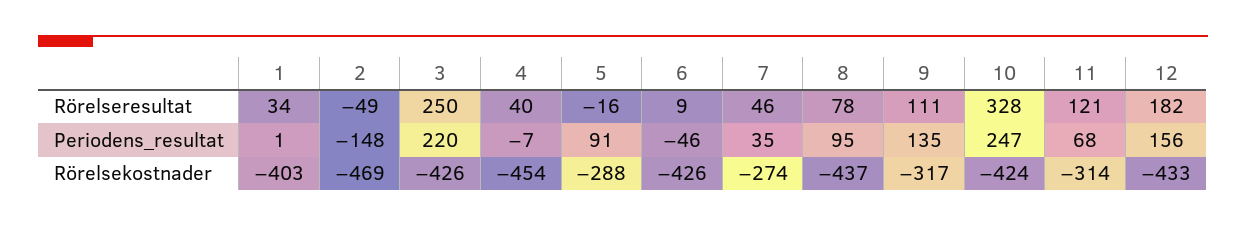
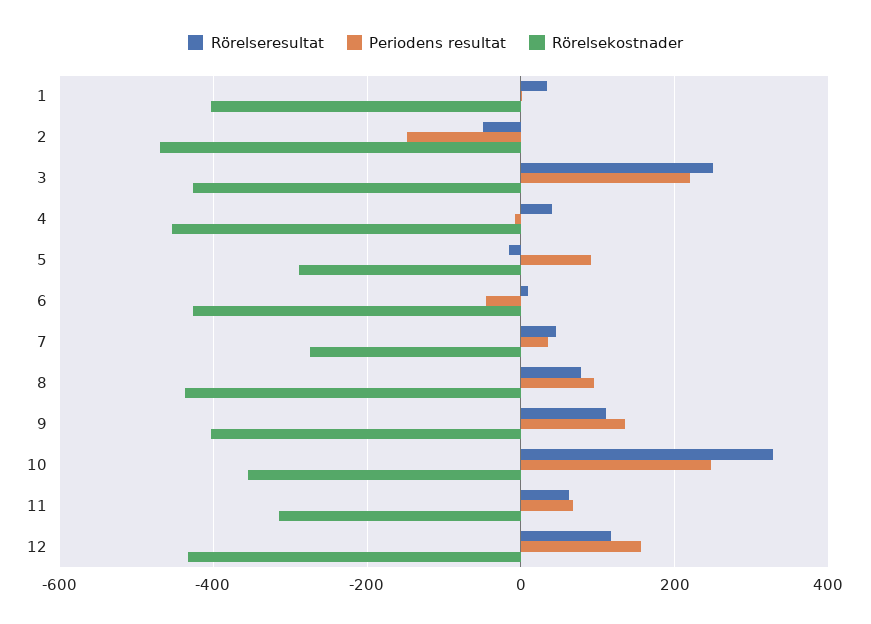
  {
    "Rörelseresultat": {
      "1": 34,
      "2": -49,
      "3": 250,
      "4": 40,
      "5": -16,
      "6": 9,
      "7": 46,
      "8": 78,
      "9": 111,
      "10": 328,
-     "11": 121,
+     "11": 60,
-     "12": 182
+     "12": 120
    },
    "Periodens_resultat": {
      "1": 1,
      "2": -148,
      "3": 220,
      "4": -7,
      "5": 91,
      "6": -46,
      "7": 35,
      "8": 95,
      "9": 135,
      "10": 247,
      "11": 68,
      "12": 156
    },
    "Rörelsekostnader": {
      "1": -403,
      "2": -469,
      "3": -426,
      "4": -454,
      "5": -288,
      "6": -426,
      "7": -274,
      "8": -437,
-     "9": -317,
+     "9": -400,
-     "10": -424,
+     "10": -360,
      "11": -314,
      "12": -433
    }
  }

